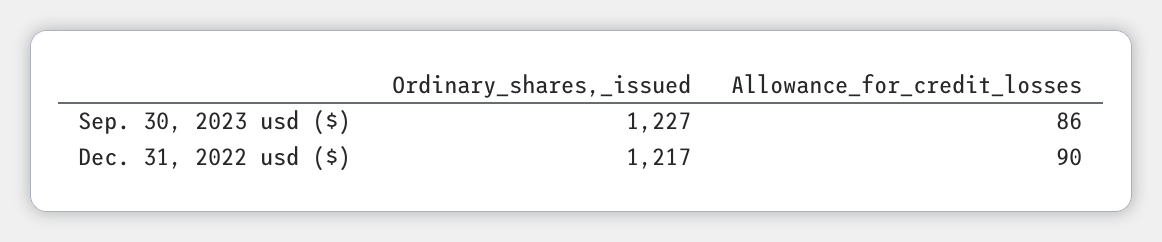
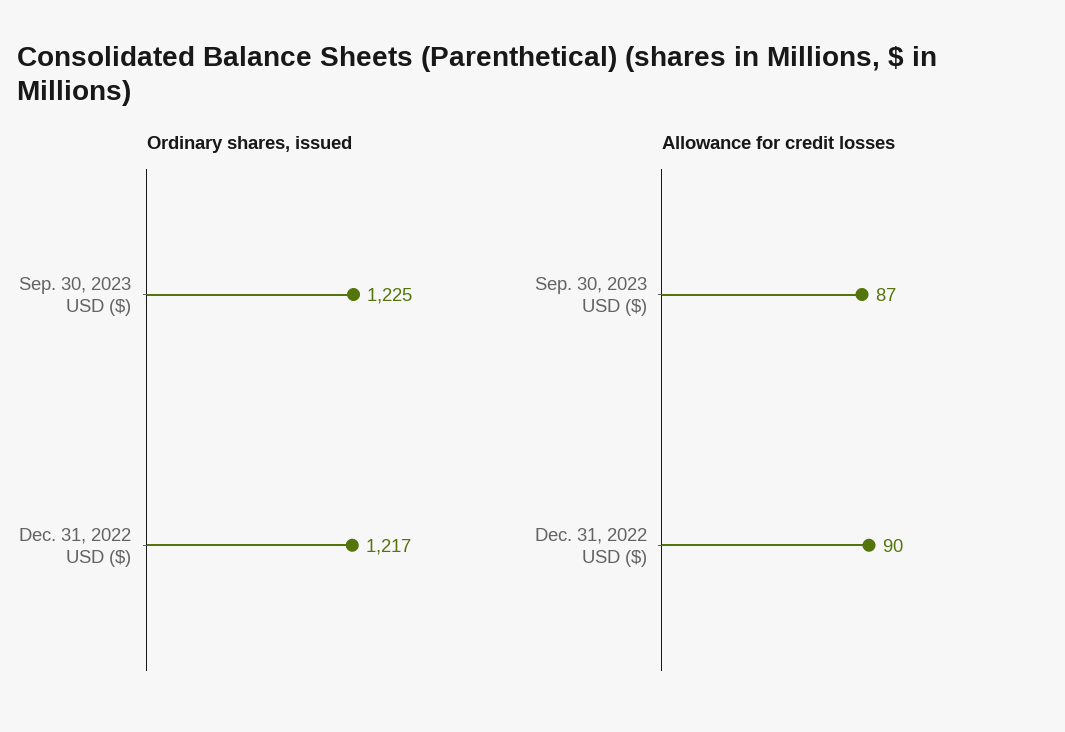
  {
    "Ordinary_shares,_issued": {
-     "Sep. 30, 2023 usd ($)": 1227,
+     "Sep. 30, 2023 usd ($)": 1225,
      "Dec. 31, 2022 usd ($)": 1217
    },
    "Allowance_for_credit_losses": {
-     "Sep. 30, 2023 usd ($)": 86,
+     "Sep. 30, 2023 usd ($)": 87,
      "Dec. 31, 2022 usd ($)": 90
    }
  }

